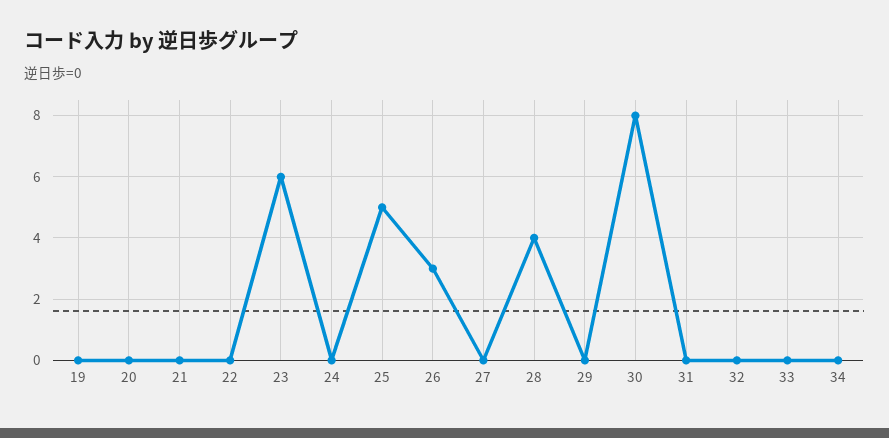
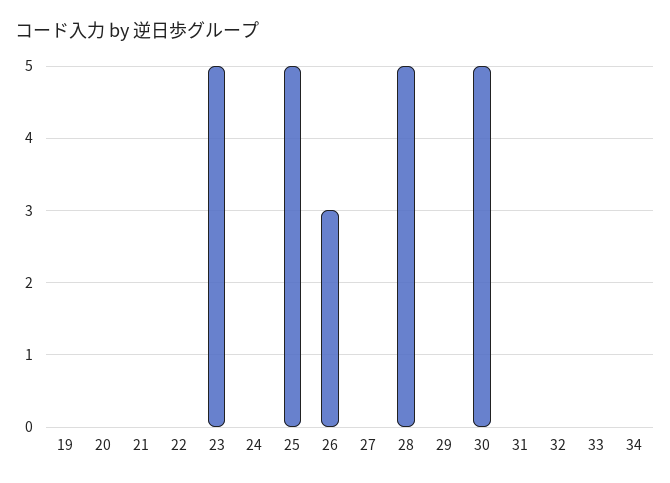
  {
    "19": 0,
    "20": 0,
    "21": 0,
    "22": 0,
-   "23": 6,
+   "23": 5,
    "24": 0,
    "25": 5,
    "26": 3,
    "27": 0,
-   "28": 4,
+   "28": 5,
    "29": 0,
-   "30": 8,
+   "30": 5,
    "31": 0,
    "32": 0,
    "33": 0,
    "34": 0
  }

